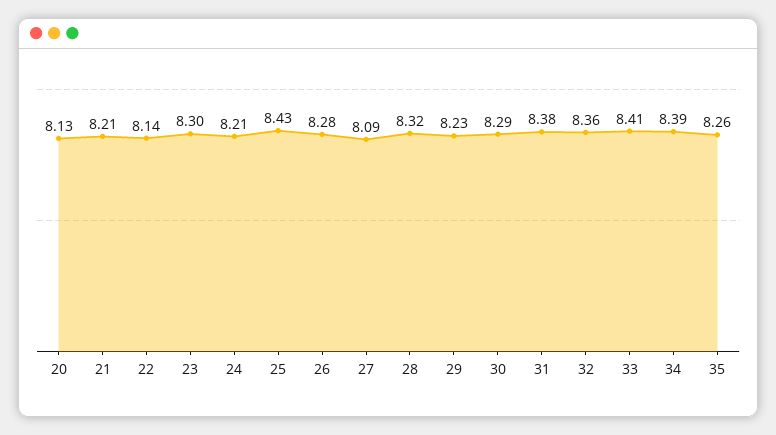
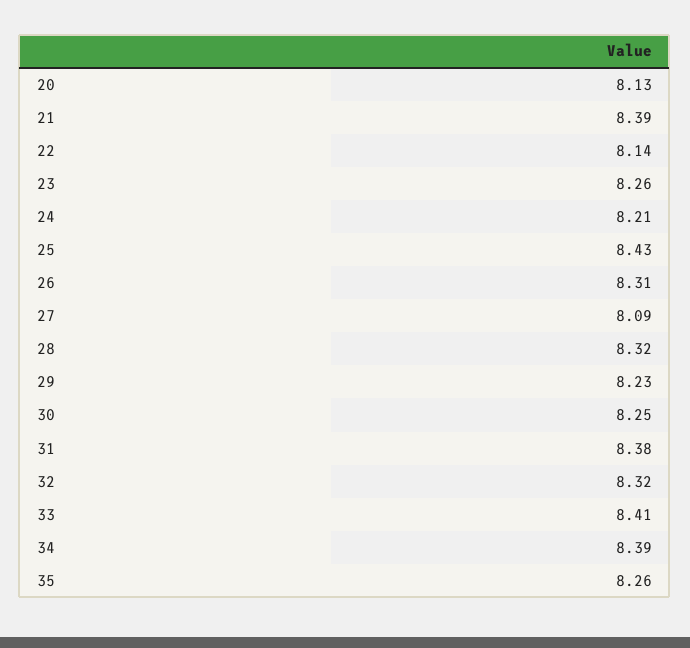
  {
    "20": 8.13,
-   "21": 8.21,
+   "21": 8.39,
    "22": 8.14,
-   "23": 8.3,
+   "23": 8.26,
    "24": 8.21,
    "25": 8.43,
-   "26": 8.28,
+   "26": 8.31,
    "27": 8.09,
    "28": 8.32,
    "29": 8.23,
-   "30": 8.29,
+   "30": 8.25,
    "31": 8.38,
-   "32": 8.36,
+   "32": 8.32,
    "33": 8.41,
    "34": 8.39,
    "35": 8.26
  }

